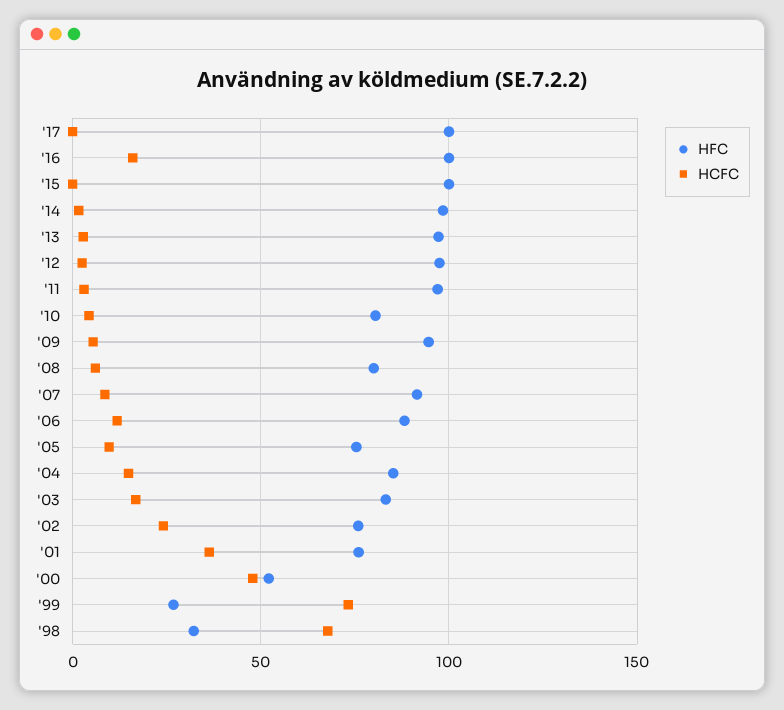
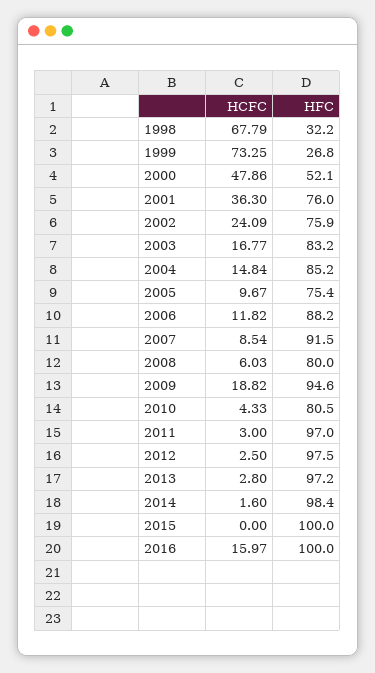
  {
    "HFC": {
-     "'17": 100,
      "'16": 100,
      "'15": 100,
      "'14": 98.4,
      "'13": 97.2,
      "'12": 97.5,
      "'11": 97,
      "'10": 80.5,
      "'09": 94.6,
      "'08": 80,
      "'07": 91.5,
      "'06": 88.2,
      "'05": 75.4,
      "'04": 85.2,
      "'03": 83.2,
      "'02": 75.9,
      "'01": 76,
      "'00": 52.1,
      "'99": 26.8,
      "'98": 32.2
    },
    "HCFC": {
-     "'17": 0,
      "'16": 15.97,
      "'15": 0,
      "'14": 1.6,
      "'13": 2.8,
      "'12": 2.5,
      "'11": 3,
      "'10": 4.33,
-     "'09": 5,
+     "'09": 18.82,
      "'08": 6.03,
      "'07": 8.54,
      "'06": 11.82,
      "'05": 9.67,
      "'04": 14.84,
      "'03": 16.77,
      "'02": 24.09,
      "'01": 36.3,
      "'00": 47.86,
      "'99": 73.25,
      "'98": 67.79
    }
  }

